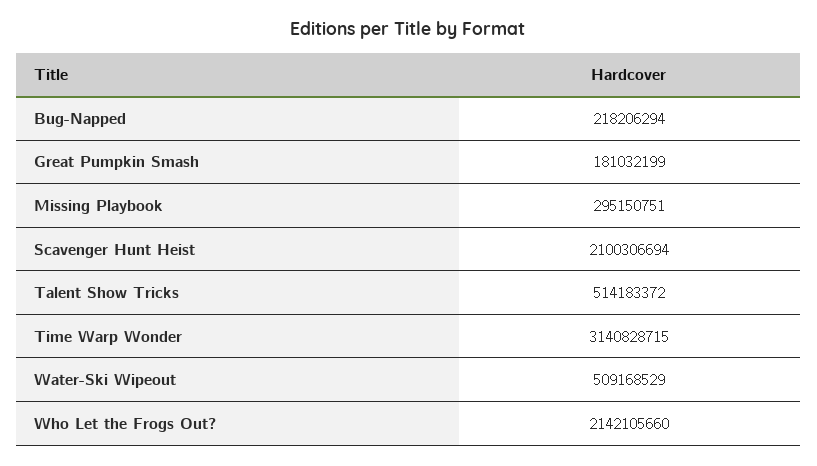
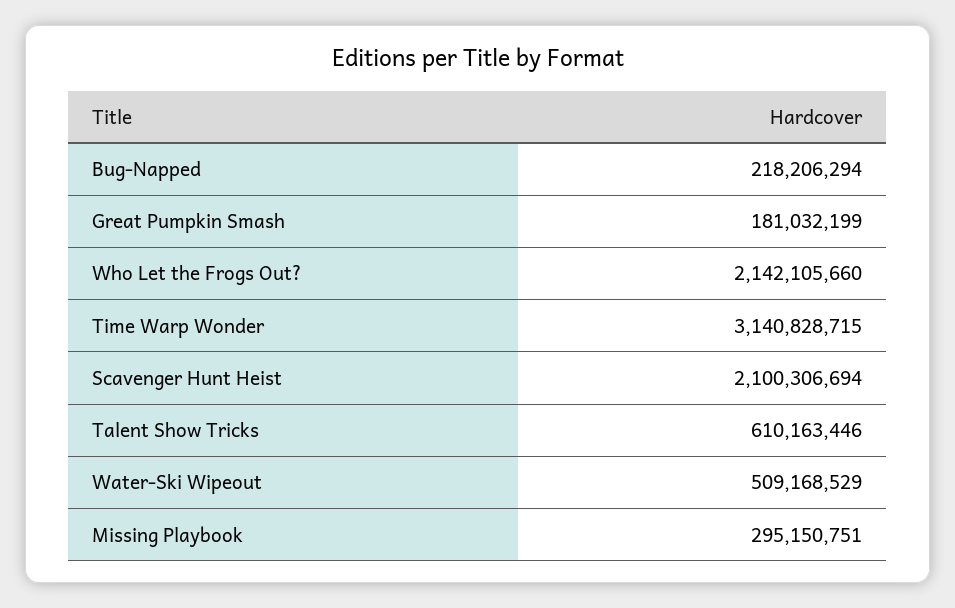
  {
    "Bug-Napped": 218206294,
    "Great Pumpkin Smash": 181032199,
    "Missing Playbook": 295150751,
    "Scavenger Hunt Heist": 2100306694,
-   "Talent Show Tricks": 514183372,
+   "Talent Show Tricks": 610163446,
    "Time Warp Wonder": 3140828715,
    "Water-Ski Wipeout": 509168529,
    "Who Let the Frogs Out?": 2142105660
  }

